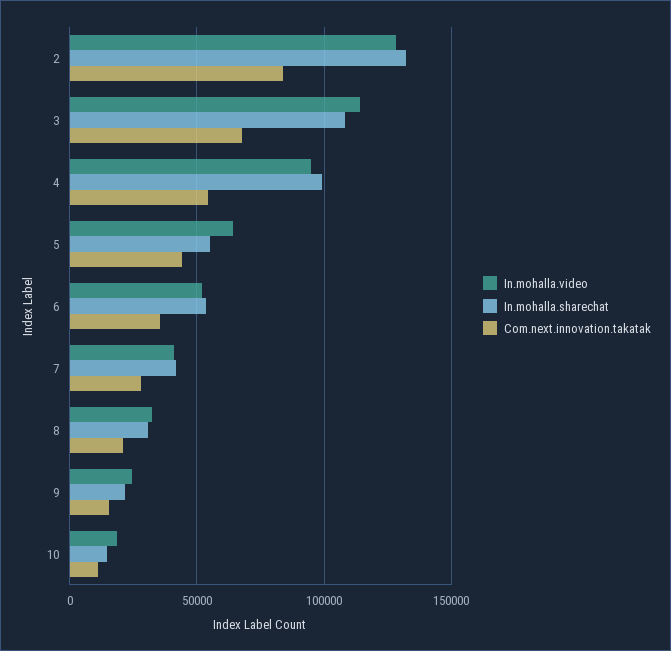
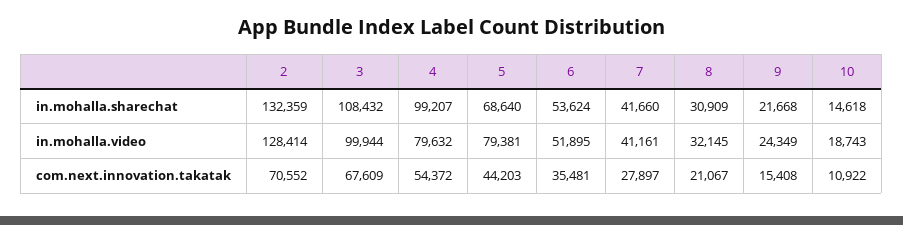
  {
    "In.mohalla.video": {
      "2": 128414,
-     "3": 115000,
+     "3": 99944,
-     "4": 95000,
+     "4": 79632,
-     "5": 65000,
+     "5": 79381,
      "6": 51895,
      "7": 41161,
      "8": 32145,
      "9": 24349,
      "10": 18743
    },
    "In.mohalla.sharechat": {
      "2": 132359,
      "3": 108432,
      "4": 99207,
-     "5": 55000,
+     "5": 68640,
      "6": 53624,
      "7": 41660,
      "8": 30909,
      "9": 21668,
      "10": 14618
    },
    "Com.next.innovation.takatak": {
-     "2": 85000,
+     "2": 70552,
      "3": 67609,
      "4": 54372,
      "5": 44203,
      "6": 35481,
      "7": 27897,
      "8": 21067,
      "9": 15408,
      "10": 10922
    }
  }

